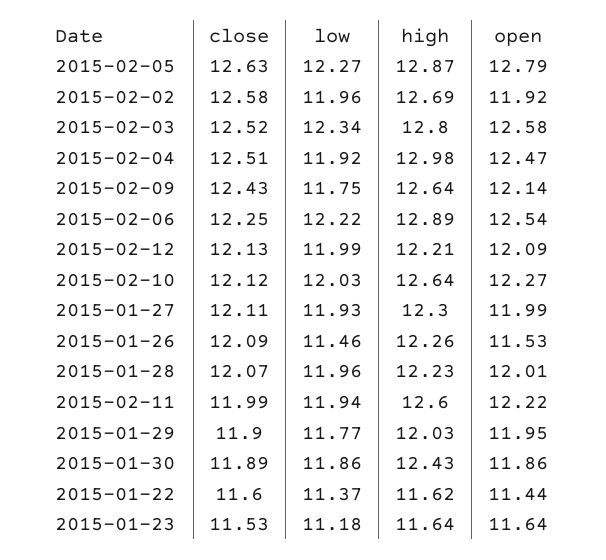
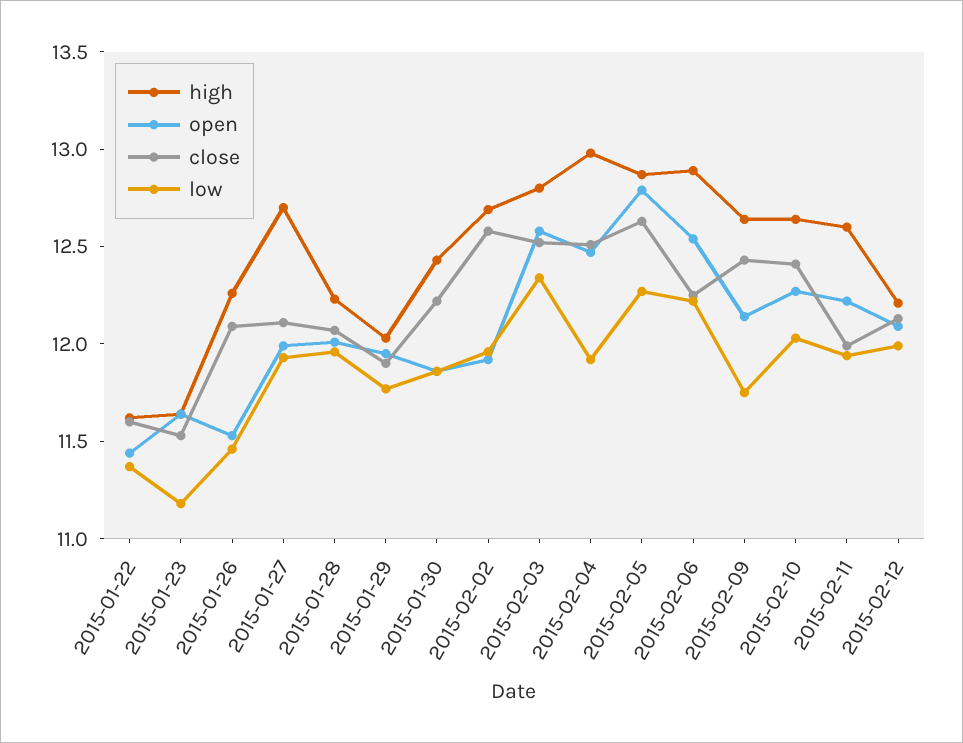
  {
    "close": {
      "2015-02-05": 12.63,
      "2015-02-02": 12.58,
      "2015-02-03": 12.52,
      "2015-02-04": 12.51,
      "2015-02-09": 12.43,
      "2015-02-06": 12.25,
      "2015-02-12": 12.13,
-     "2015-02-10": 12.12,
+     "2015-02-10": 12.4,
      "2015-01-27": 12.11,
      "2015-01-26": 12.09,
      "2015-01-28": 12.07,
      "2015-02-11": 11.99,
      "2015-01-29": 11.9,
-     "2015-01-30": 11.89,
+     "2015-01-30": 12.2,
      "2015-01-22": 11.6,
      "2015-01-23": 11.53
    },
    "low": {
      "2015-02-05": 12.27,
      "2015-02-02": 11.96,
      "2015-02-03": 12.34,
      "2015-02-04": 11.92,
      "2015-02-09": 11.75,
      "2015-02-06": 12.22,
      "2015-02-12": 11.99,
      "2015-02-10": 12.03,
      "2015-01-27": 11.93,
      "2015-01-26": 11.46,
      "2015-01-28": 11.96,
      "2015-02-11": 11.94,
      "2015-01-29": 11.77,
      "2015-01-30": 11.86,
      "2015-01-22": 11.37,
      "2015-01-23": 11.18
    },
    "high": {
      "2015-02-05": 12.87,
      "2015-02-02": 12.69,
      "2015-02-03": 12.8,
      "2015-02-04": 12.98,
      "2015-02-09": 12.64,
      "2015-02-06": 12.89,
      "2015-02-12": 12.21,
      "2015-02-10": 12.64,
-     "2015-01-27": 12.3,
+     "2015-01-27": 12.7,
      "2015-01-26": 12.26,
      "2015-01-28": 12.23,
      "2015-02-11": 12.6,
      "2015-01-29": 12.03,
      "2015-01-30": 12.43,
      "2015-01-22": 11.62,
      "2015-01-23": 11.64
    },
    "open": {
      "2015-02-05": 12.79,
      "2015-02-02": 11.92,
      "2015-02-03": 12.58,
      "2015-02-04": 12.47,
      "2015-02-09": 12.14,
      "2015-02-06": 12.54,
      "2015-02-12": 12.09,
      "2015-02-10": 12.27,
      "2015-01-27": 11.99,
      "2015-01-26": 11.53,
      "2015-01-28": 12.01,
      "2015-02-11": 12.22,
      "2015-01-29": 11.95,
      "2015-01-30": 11.86,
      "2015-01-22": 11.44,
      "2015-01-23": 11.64
    }
  }

